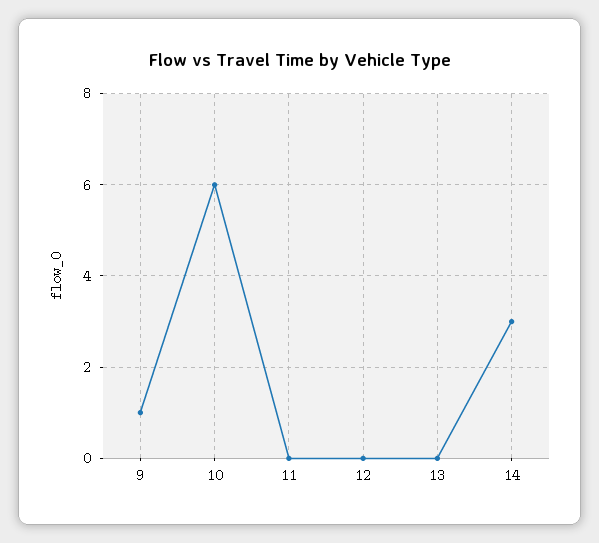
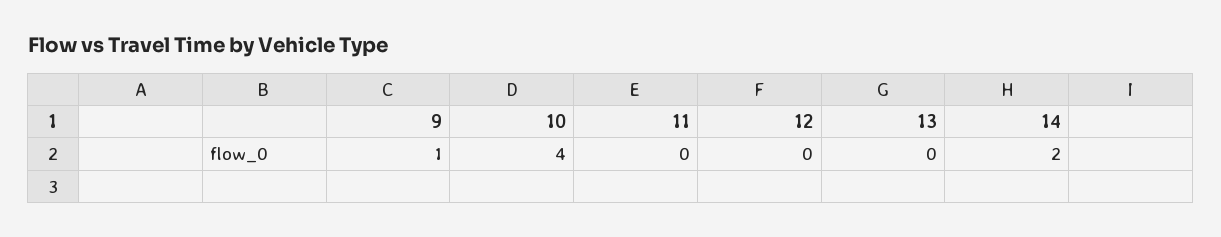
  {
    "9": 1,
-   "10": 6,
+   "10": 4,
    "11": 0,
    "12": 0,
    "13": 0,
-   "14": 3
+   "14": 2
  }

